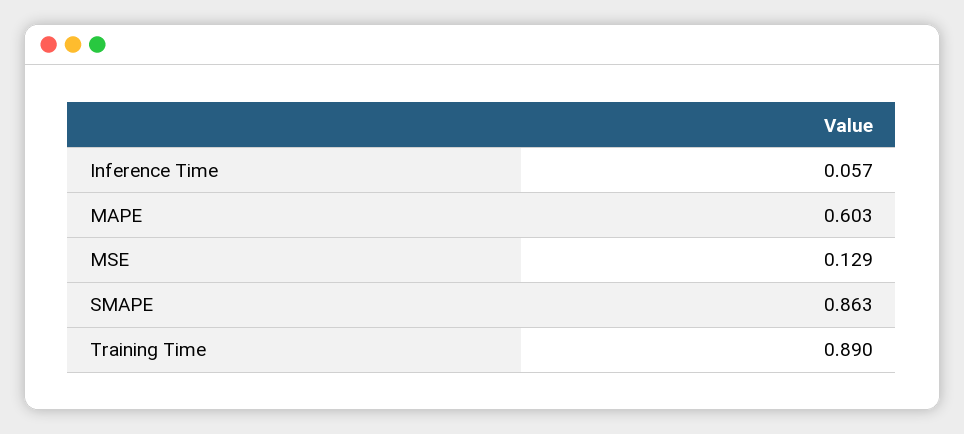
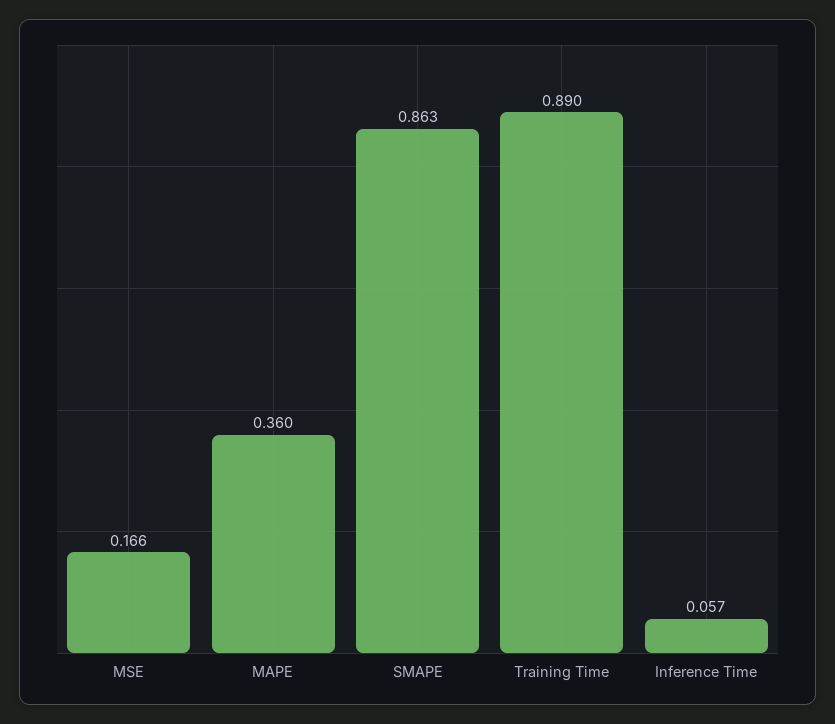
  {
    "Inference Time": 0.057,
-   "MAPE": 0.603,
+   "MAPE": 0.36,
-   "MSE": 0.129,
+   "MSE": 0.166,
    "SMAPE": 0.863,
    "Training Time": 0.89
  }

